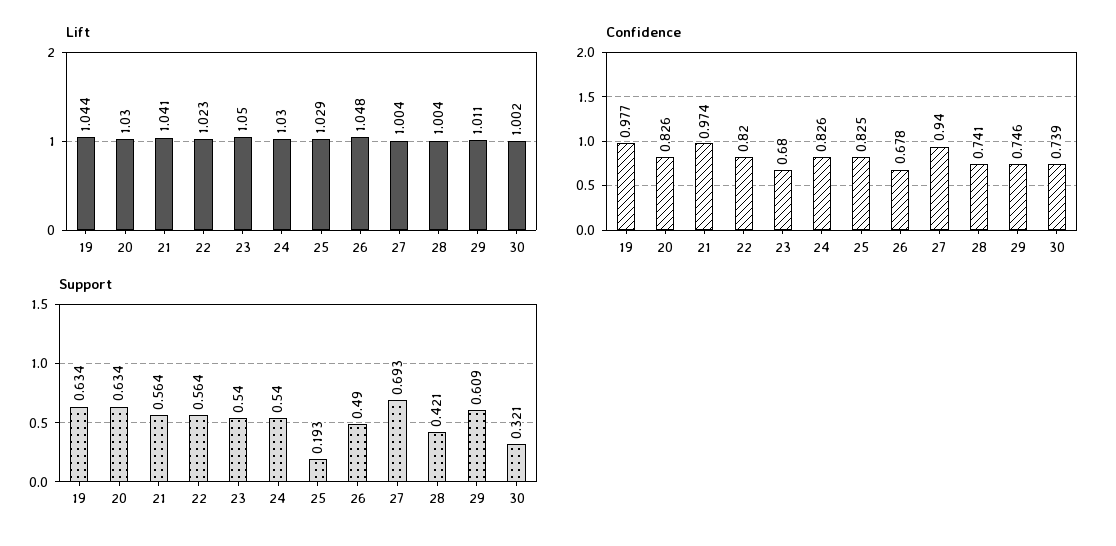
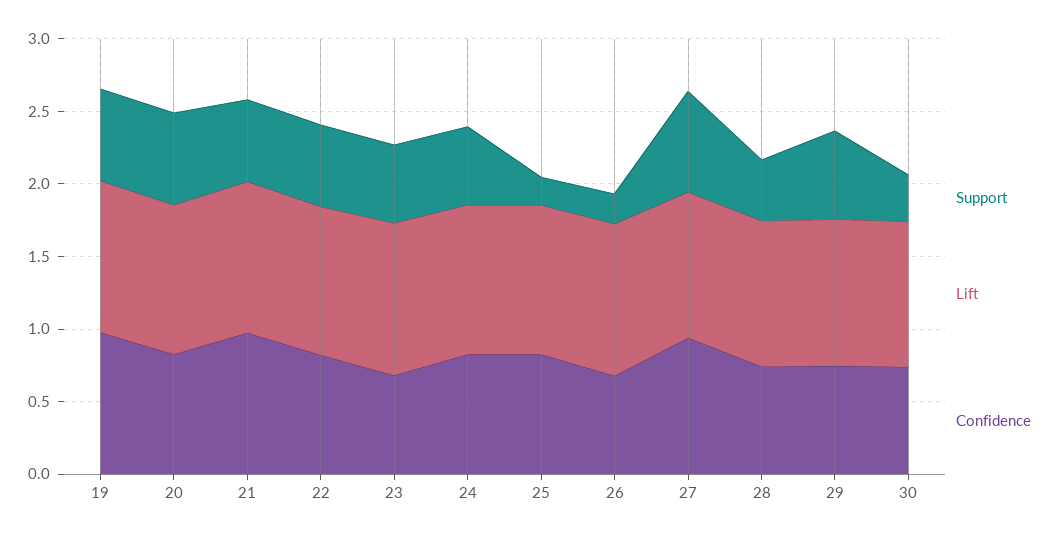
  {
    "Lift": {
      "19": 1.044,
      "20": 1.03,
      "21": 1.041,
      "22": 1.023,
      "23": 1.05,
      "24": 1.03,
      "25": 1.029,
      "26": 1.048,
      "27": 1.004,
      "28": 1.004,
      "29": 1.011,
      "30": 1.002
    },
    "Confidence": {
      "19": 0.977,
      "20": 0.826,
      "21": 0.974,
      "22": 0.82,
      "23": 0.68,
      "24": 0.826,
      "25": 0.825,
      "26": 0.678,
      "27": 0.94,
      "28": 0.741,
      "29": 0.746,
      "30": 0.739
    },
    "Support": {
      "19": 0.634,
      "20": 0.634,
      "21": 0.564,
      "22": 0.564,
      "23": 0.54,
      "24": 0.54,
      "25": 0.193,
-     "26": 0.49,
+     "26": 0.2,
      "27": 0.693,
      "28": 0.421,
      "29": 0.609,
      "30": 0.321
    }
  }

